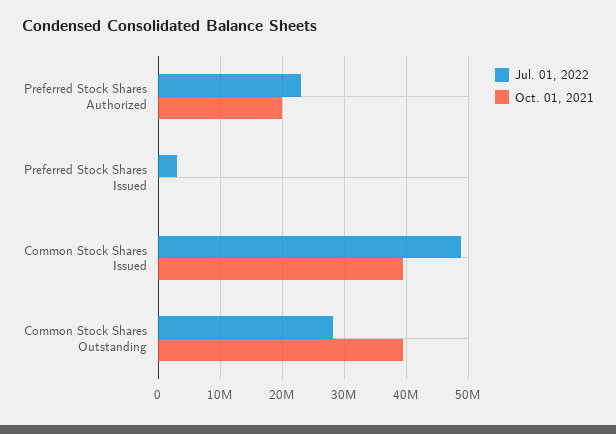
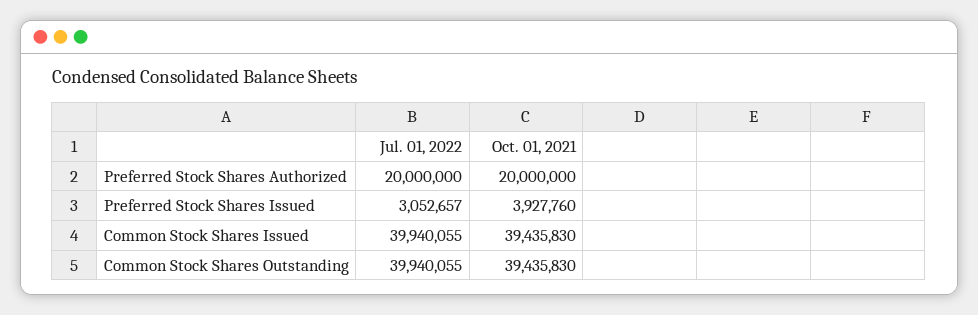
  {
    "Jul. 01, 2022": {
-     "Preferred Stock Shares Authorized": 23000000,
+     "Preferred Stock Shares Authorized": 20000000,
      "Preferred Stock Shares Issued": 3052657,
-     "Common Stock Shares Issued": 49000000,
+     "Common Stock Shares Issued": 39940055,
-     "Common Stock Shares Outstanding": 28000000
+     "Common Stock Shares Outstanding": 39940055
    },
    "Oct. 01, 2021": {
      "Preferred Stock Shares Authorized": 20000000,
-     "Preferred Stock Shares Issued": 0,
+     "Preferred Stock Shares Issued": 3927760,
      "Common Stock Shares Issued": 39435830,
      "Common Stock Shares Outstanding": 39435830
    }
  }

